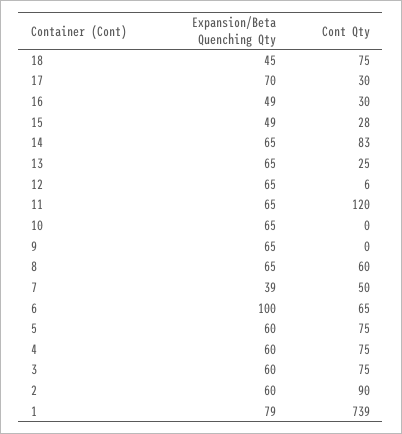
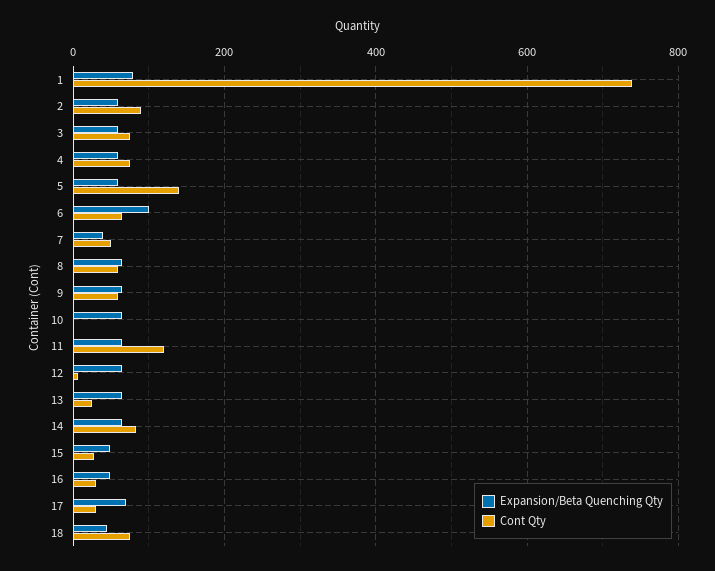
  {
    "Expansion/Beta Quenching Qty": {
      "18": 45,
      "17": 70,
      "16": 49,
      "15": 49,
      "14": 65,
      "13": 65,
      "12": 65,
      "11": 65,
      "10": 65,
      "9": 65,
      "8": 65,
      "7": 39,
      "6": 100,
      "5": 60,
      "4": 60,
      "3": 60,
      "2": 60,
      "1": 79
    },
    "Cont Qty": {
      "18": 75,
      "17": 30,
      "16": 30,
      "15": 28,
      "14": 83,
      "13": 25,
      "12": 6,
      "11": 120,
      "10": 0,
-     "9": 0,
+     "9": 60,
      "8": 60,
      "7": 50,
      "6": 65,
-     "5": 75,
+     "5": 140,
      "4": 75,
      "3": 75,
      "2": 90,
      "1": 739
    }
  }

